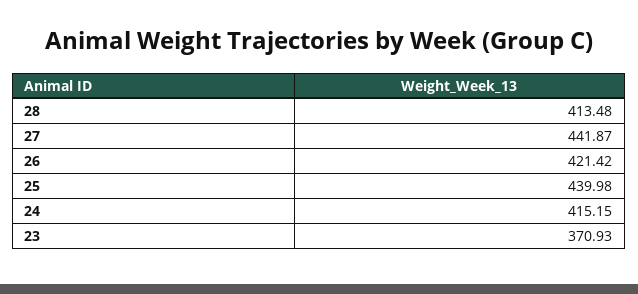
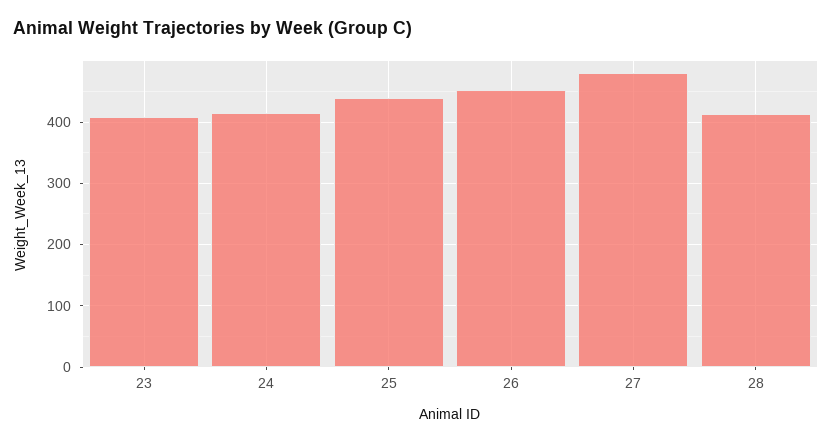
  {
    "28": 413.48,
-   "27": 441.87,
+   "27": 480,
-   "26": 421.42,
+   "26": 450,
    "25": 439.98,
    "24": 415.15,
-   "23": 370.93
+   "23": 410
  }

